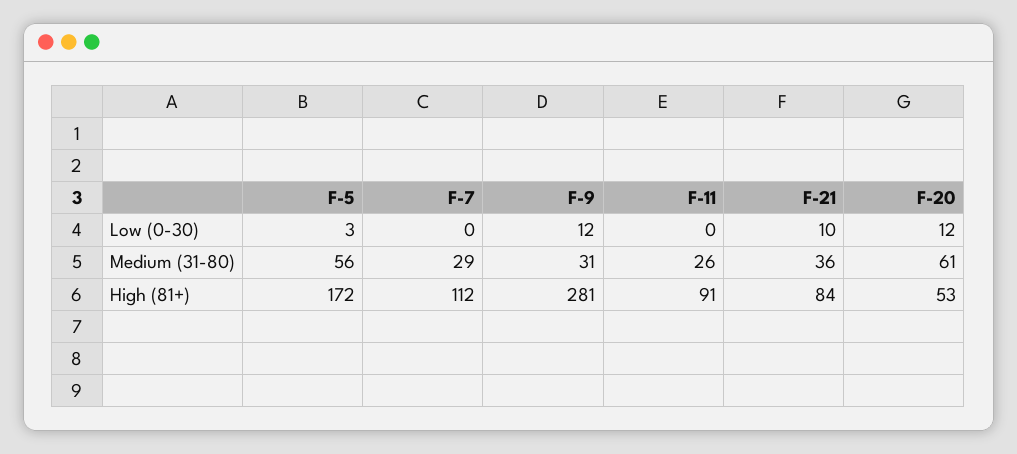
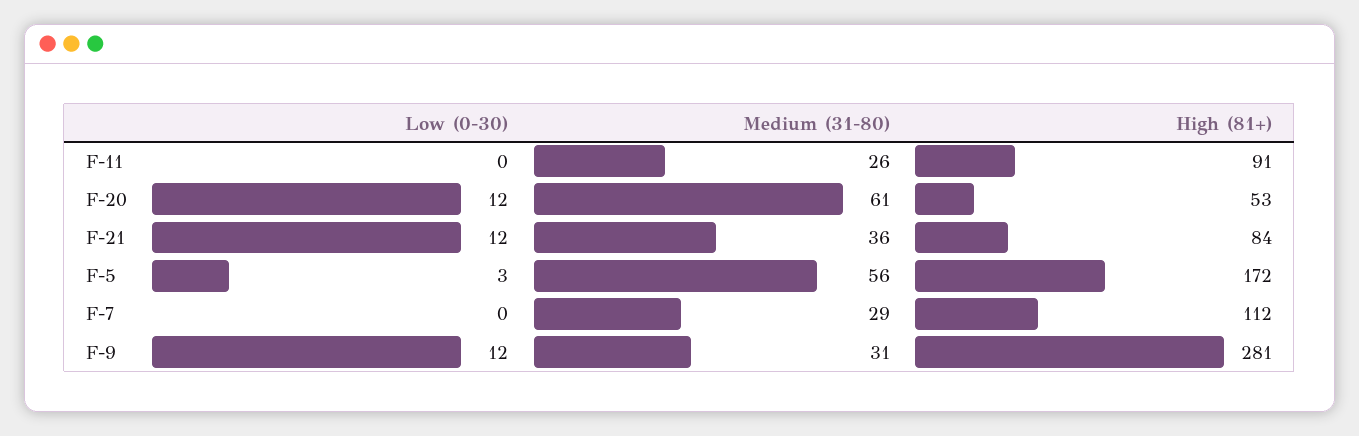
  {
    "F-5": {
      "Low (0-30)": 3,
      "Medium (31-80)": 56,
      "High (81+)": 172
    },
    "F-7": {
      "Low (0-30)": 0,
      "Medium (31-80)": 29,
      "High (81+)": 112
    },
    "F-9": {
      "Low (0-30)": 12,
      "Medium (31-80)": 31,
      "High (81+)": 281
    },
    "F-11": {
      "Low (0-30)": 0,
      "Medium (31-80)": 26,
      "High (81+)": 91
    },
    "F-21": {
-     "Low (0-30)": 10,
+     "Low (0-30)": 12,
      "Medium (31-80)": 36,
      "High (81+)": 84
    },
    "F-20": {
      "Low (0-30)": 12,
      "Medium (31-80)": 61,
      "High (81+)": 53
    }
  }

